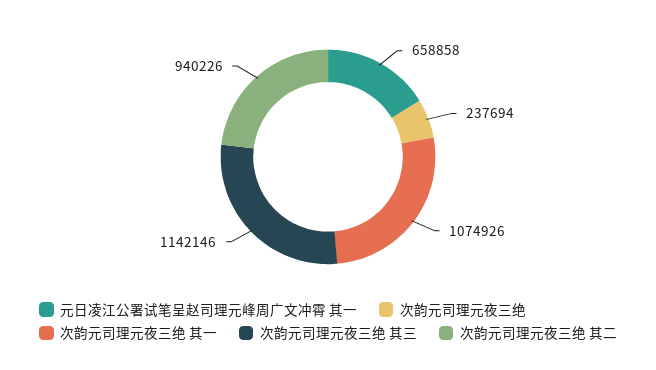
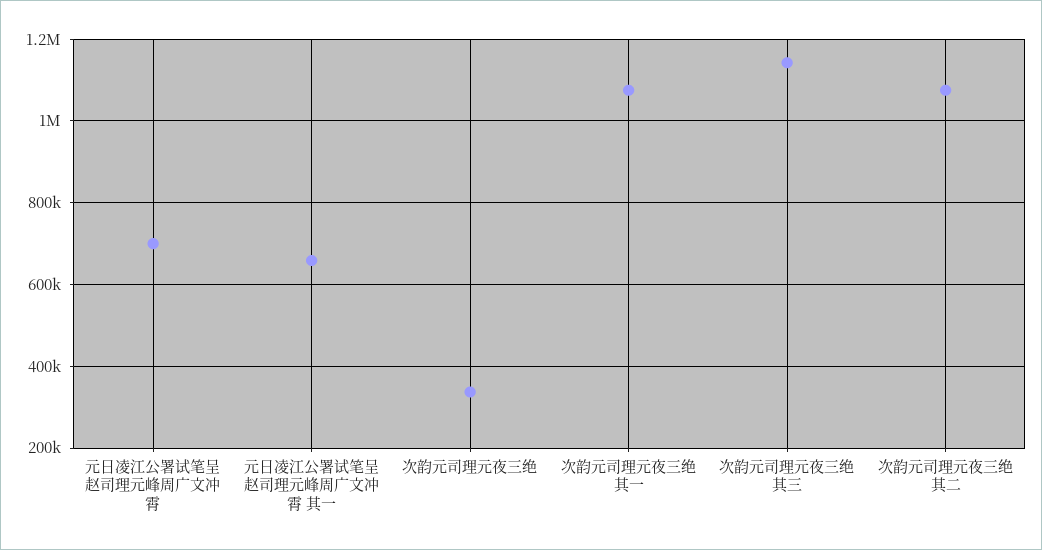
  {
    "元日凌江公署试笔呈赵司理元峰周广文冲霄 其一": 658858,
-   "次韵元司理元夜三绝": 237694,
+   "次韵元司理元夜三绝": 340000,
    "次韵元司理元夜三绝 其一": 1074926,
    "次韵元司理元夜三绝 其三": 1142146,
-   "次韵元司理元夜三绝 其二": 940226
+   "次韵元司理元夜三绝 其二": 1080000,
+   "元日凌江公署试笔呈赵司理元峰周广文冲霄": 700000
  }

